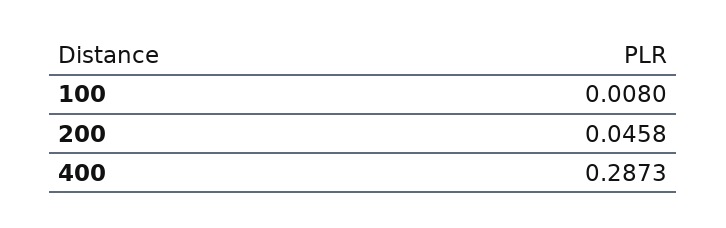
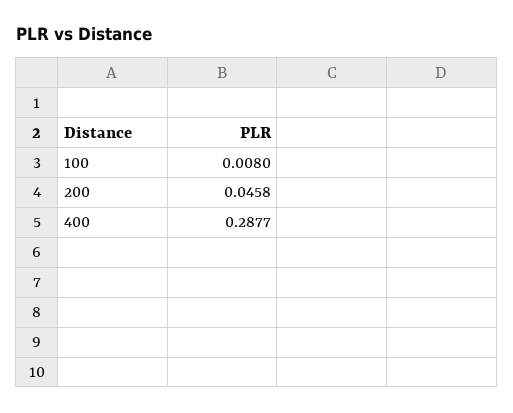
  {
    "100": 0.008,
    "200": 0.0458,
-   "400": 0.2873
+   "400": 0.2877
  }

